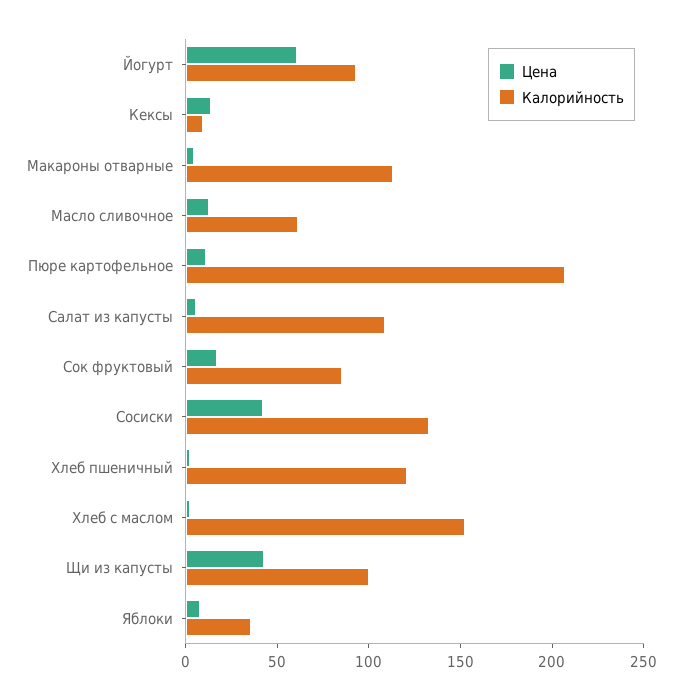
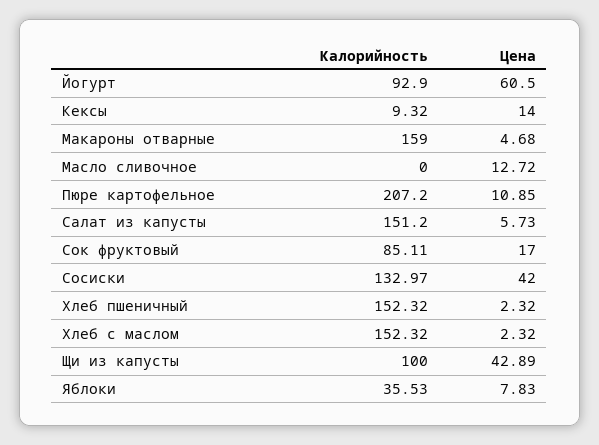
  {
    "Цена": {
      "Йогурт": 60.5,
      "Кексы": 14,
      "Макароны отварные": 4.68,
      "Масло сливочное": 12.72,
      "Пюре картофельное": 10.85,
      "Салат из капусты": 5.73,
      "Сок фруктовый": 17,
      "Сосиски": 42,
      "Хлеб пшеничный": 2.32,
      "Хлеб с маслом": 2.32,
      "Щи из капусты": 42.89,
      "Яблоки": 7.83
    },
    "Калорийность": {
      "Йогурт": 92.9,
      "Кексы": 9.32,
-     "Макароны отварные": 110,
+     "Макароны отварные": 159,
-     "Масло сливочное": 60,
+     "Масло сливочное": 0,
      "Пюре картофельное": 207.2,
-     "Салат из капусты": 110,
+     "Салат из капусты": 151.2,
      "Сок фруктовый": 85.11,
      "Сосиски": 132.97,
-     "Хлеб пшеничный": 120,
+     "Хлеб пшеничный": 152.32,
      "Хлеб с маслом": 152.32,
      "Щи из капусты": 100,
      "Яблоки": 35.53
    }
  }

